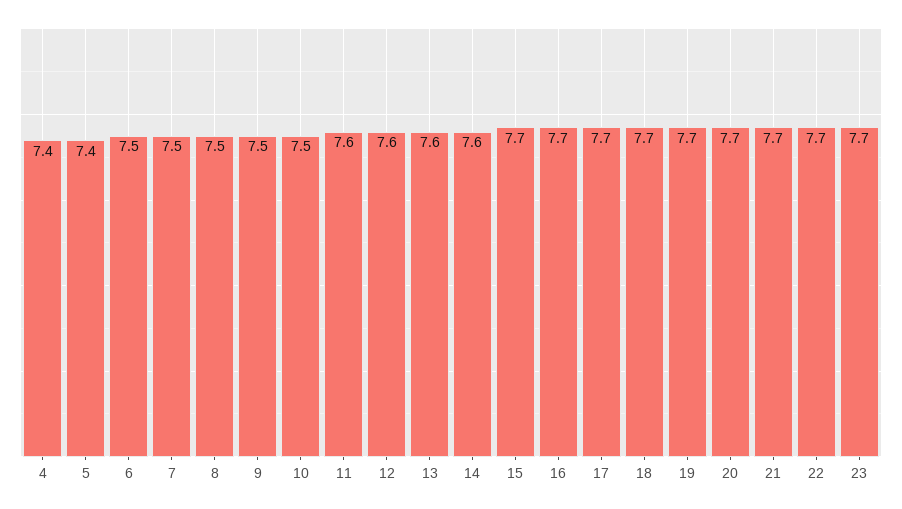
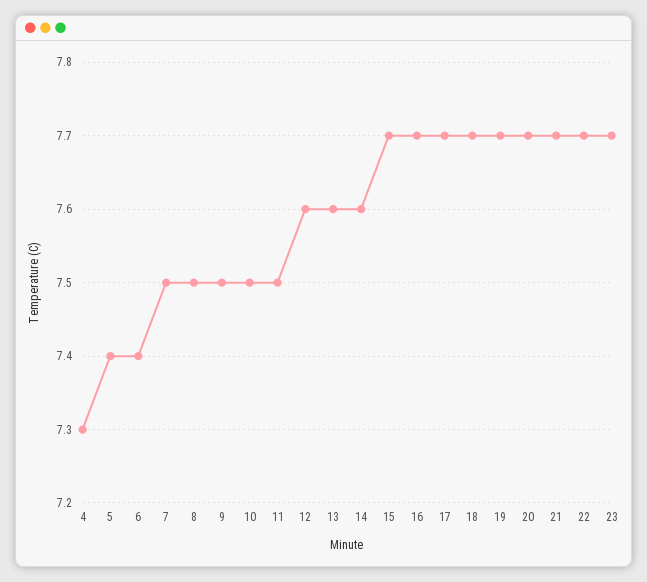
  {
-   "4": 7.4,
+   "4": 7.3,
    "5": 7.4,
-   "6": 7.5,
+   "6": 7.4,
    "7": 7.5,
    "8": 7.5,
    "9": 7.5,
    "10": 7.5,
-   "11": 7.6,
+   "11": 7.5,
    "12": 7.6,
    "13": 7.6,
    "14": 7.6,
    "15": 7.7,
    "16": 7.7,
    "17": 7.7,
    "18": 7.7,
    "19": 7.7,
    "20": 7.7,
    "21": 7.7,
    "22": 7.7,
    "23": 7.7
  }

